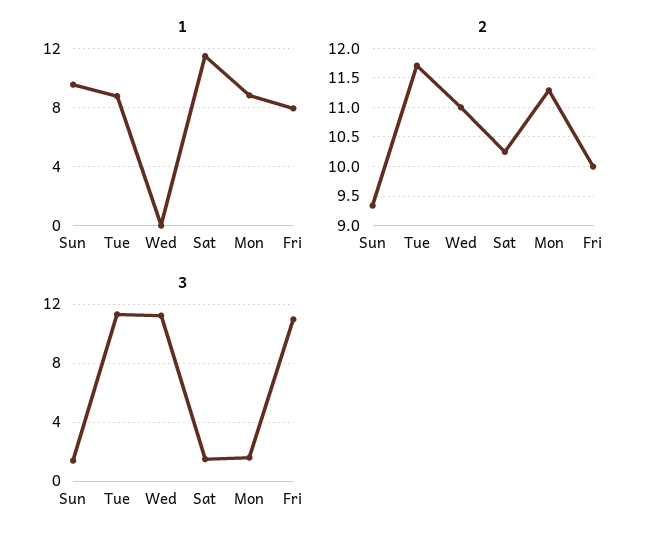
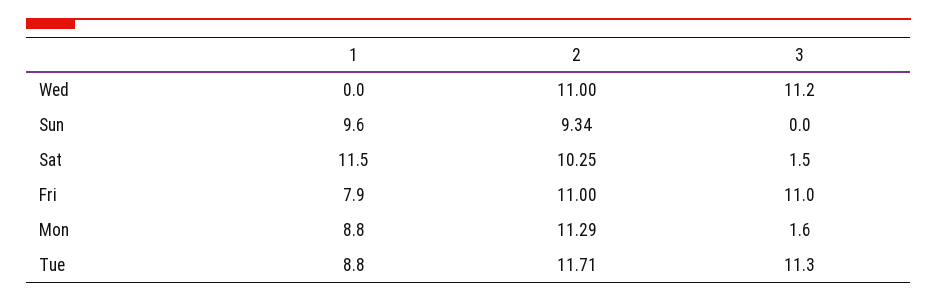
  {
    "1": {
      "Sun": 9.6,
      "Tue": 8.8,
      "Wed": 0,
      "Sat": 11.5,
      "Mon": 8.8,
      "Fri": 7.9
    },
    "2": {
      "Sun": 9.34,
      "Tue": 11.71,
      "Wed": 11,
      "Sat": 10.25,
      "Mon": 11.29,
-     "Fri": 10
+     "Fri": 11
    },
    "3": {
-     "Sun": 1.5,
+     "Sun": 0,
      "Tue": 11.3,
      "Wed": 11.2,
      "Sat": 1.5,
      "Mon": 1.6,
      "Fri": 11
    }
  }

